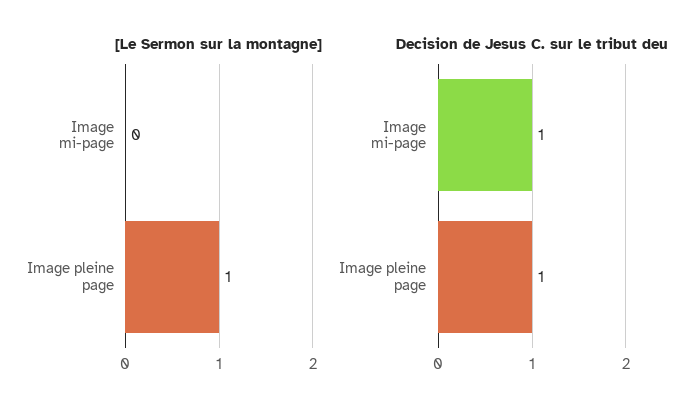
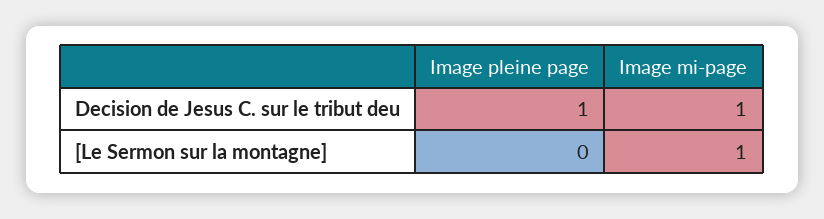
  {
    "[Le Sermon sur la montagne]": {
-     "Image mi-page": 0,
+     "Image mi-page": 1,
-     "Image pleine page": 1
+     "Image pleine page": 0
    },
    "Decision de Jesus C. sur le tribut deu": {
      "Image mi-page": 1,
      "Image pleine page": 1
    }
  }

